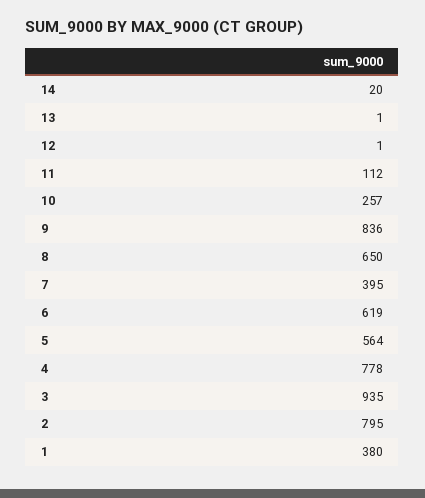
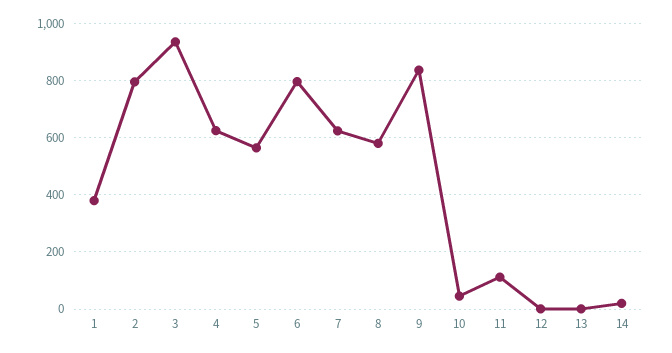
  {
    "14": 20,
    "13": 1,
    "12": 1,
    "11": 112,
-   "10": 257,
+   "10": 50,
    "9": 836,
-   "8": 650,
+   "8": 575,
-   "7": 395,
+   "7": 625,
-   "6": 619,
+   "6": 800,
    "5": 564,
-   "4": 778,
+   "4": 625,
    "3": 935,
    "2": 795,
    "1": 380
  }

